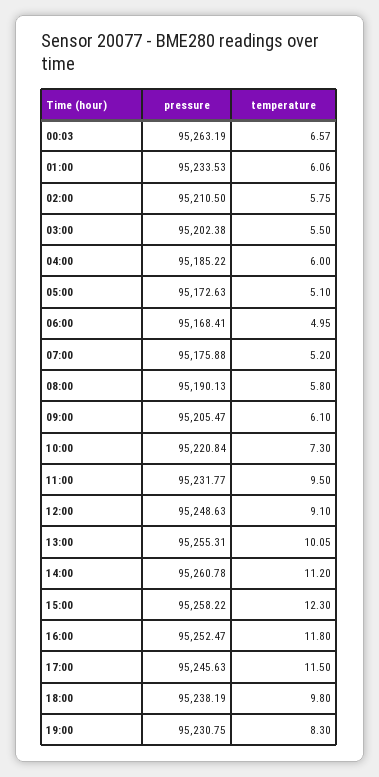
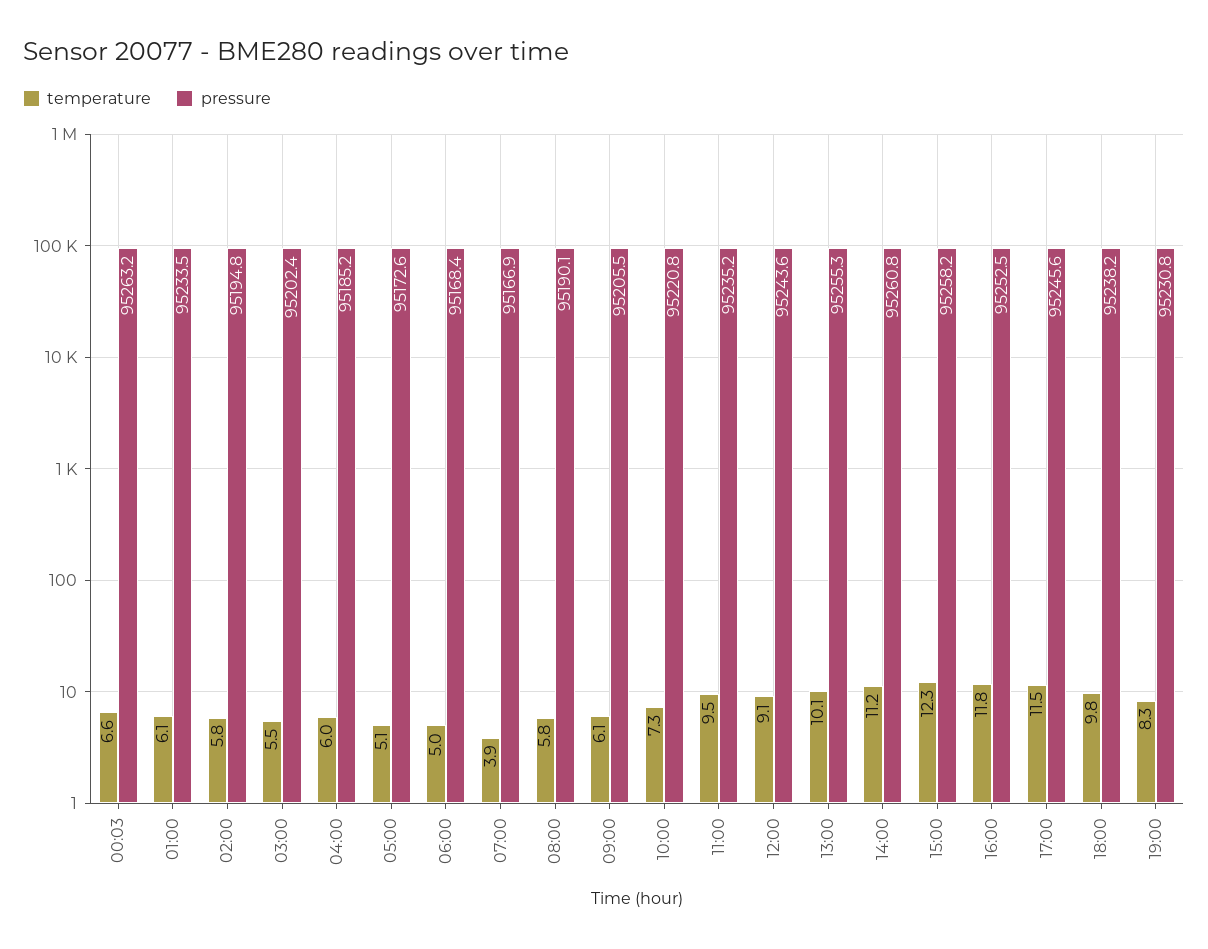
  {
    "pressure": {
      "00:03": 95263.19,
      "01:00": 95233.53,
-     "02:00": 95210.5,
+     "02:00": 95194.8,
      "03:00": 95202.38,
      "04:00": 95185.22,
      "05:00": 95172.63,
      "06:00": 95168.41,
-     "07:00": 95175.88,
+     "07:00": 95166.9,
      "08:00": 95190.13,
      "09:00": 95205.47,
      "10:00": 95220.84,
-     "11:00": 95231.77,
+     "11:00": 95235.2,
-     "12:00": 95248.63,
+     "12:00": 95243.6,
      "13:00": 95255.31,
      "14:00": 95260.78,
      "15:00": 95258.22,
      "16:00": 95252.47,
      "17:00": 95245.63,
      "18:00": 95238.19,
      "19:00": 95230.75
    },
    "temperature": {
      "00:03": 6.57,
      "01:00": 6.06,
      "02:00": 5.75,
      "03:00": 5.5,
      "04:00": 6,
      "05:00": 5.1,
      "06:00": 4.95,
-     "07:00": 5.2,
+     "07:00": 3.9,
      "08:00": 5.8,
      "09:00": 6.1,
      "10:00": 7.3,
      "11:00": 9.5,
      "12:00": 9.1,
      "13:00": 10.05,
      "14:00": 11.2,
      "15:00": 12.3,
      "16:00": 11.8,
      "17:00": 11.5,
      "18:00": 9.8,
      "19:00": 8.3
    }
  }

